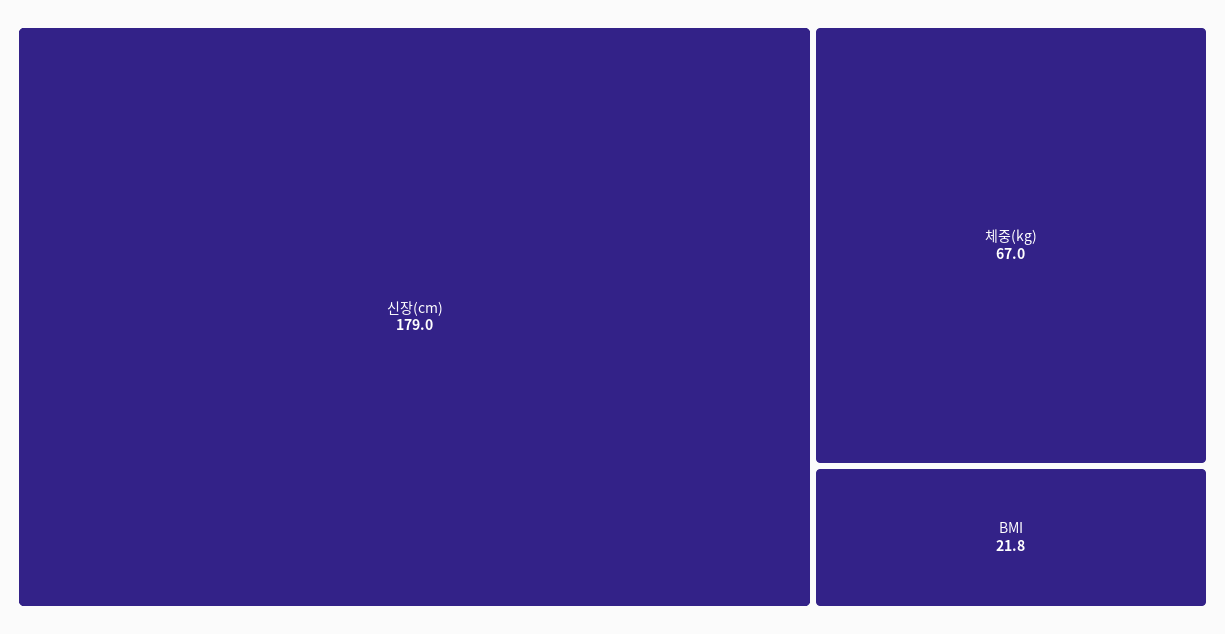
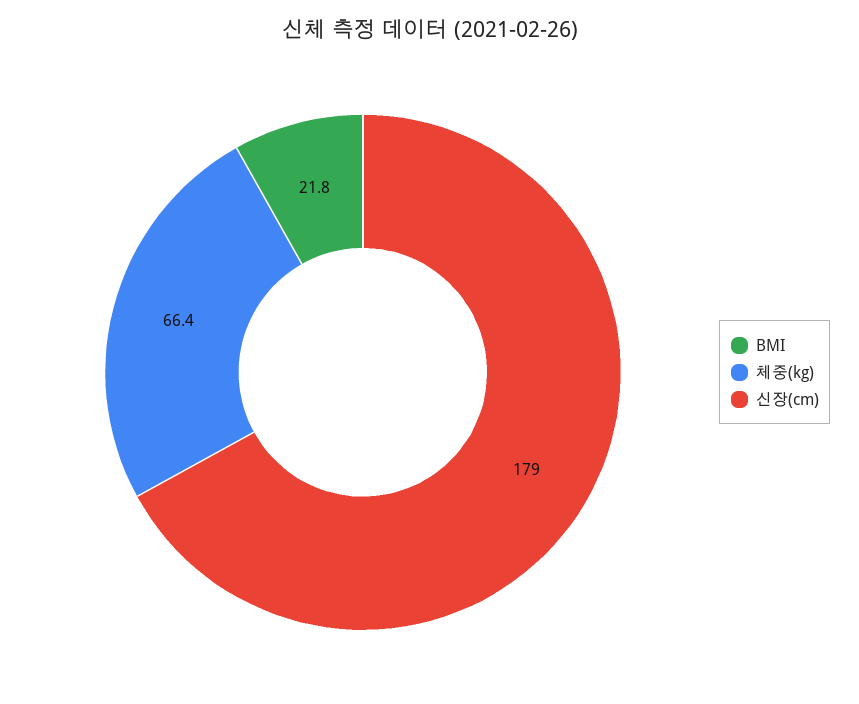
  {
    "신장(cm)": 179,
-   "체중(kg)": 67,
+   "체중(kg)": 66.4,
    "BMI": 21.8
  }

